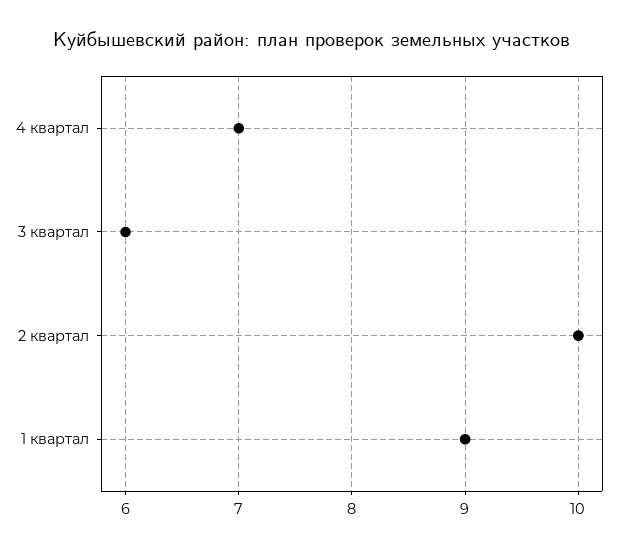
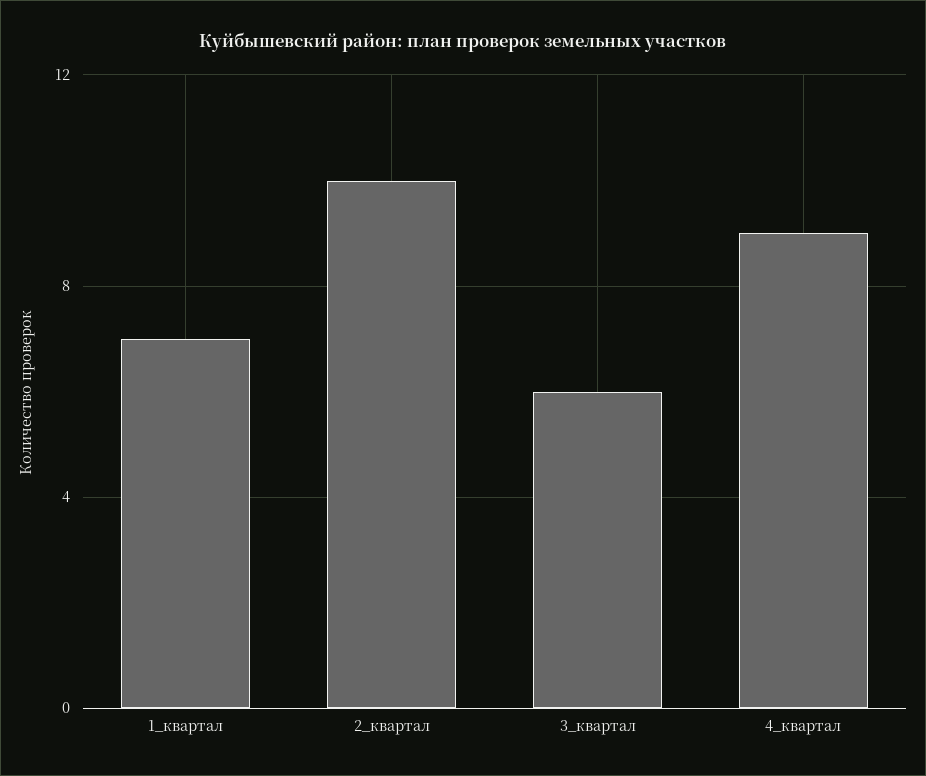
  {
-   "4 квартал": 7,
+   "4 квартал": 9,
    "3 квартал": 6,
    "2 квартал": 10,
-   "1 квартал": 9
+   "1 квартал": 7
  }

